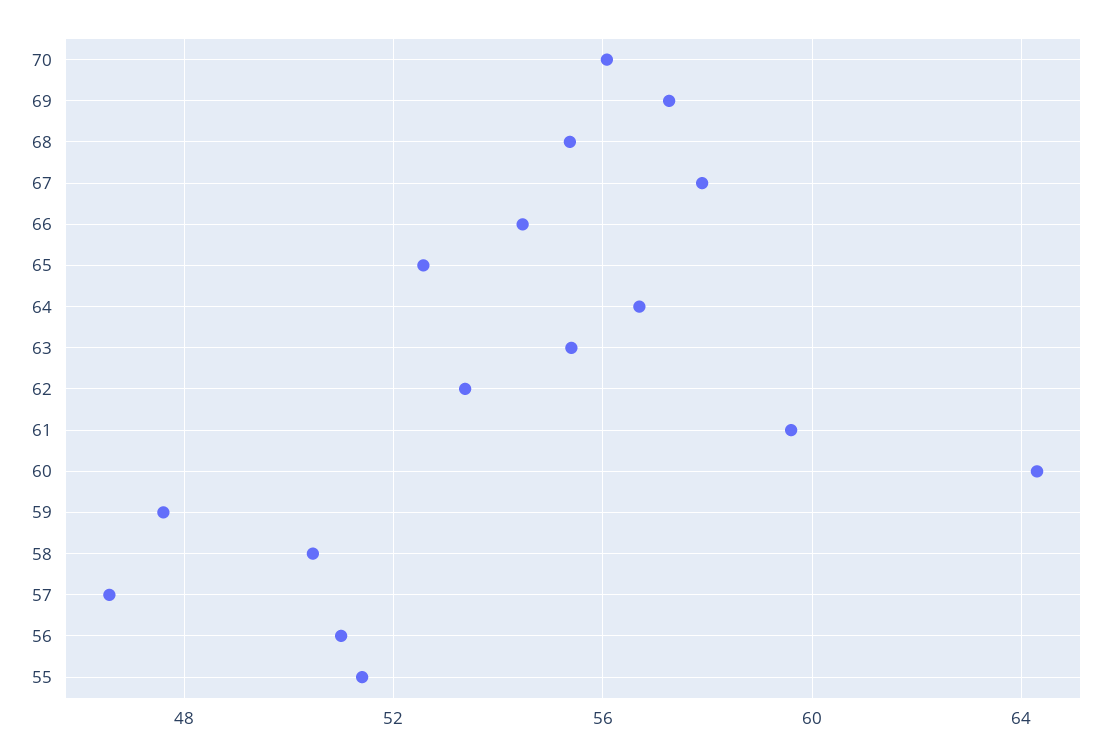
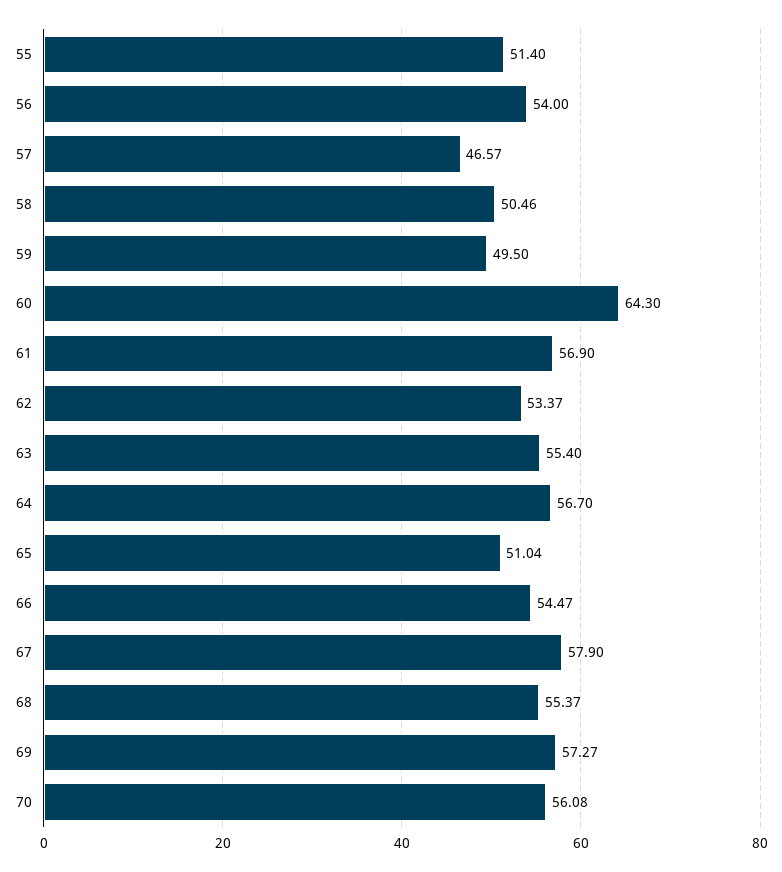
  {
    "70": 56.08,
    "69": 57.27,
    "68": 55.37,
    "67": 57.9,
    "66": 54.47,
-   "65": 52.5,
+   "65": 51.04,
    "64": 56.7,
    "63": 55.4,
    "62": 53.37,
-   "61": 59.5,
+   "61": 56.9,
    "60": 64.3,
-   "59": 47.5,
+   "59": 49.5,
    "58": 50.46,
    "57": 46.57,
-   "56": 51,
+   "56": 54,
    "55": 51.4
  }

